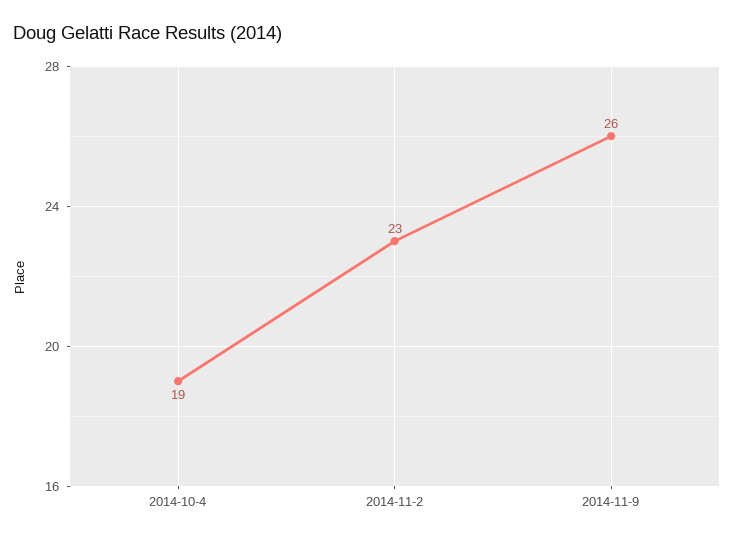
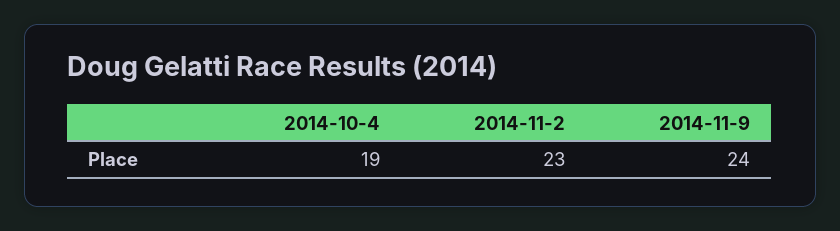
  {
    "2014-10-4": 19,
    "2014-11-2": 23,
-   "2014-11-9": 26
+   "2014-11-9": 24
  }

